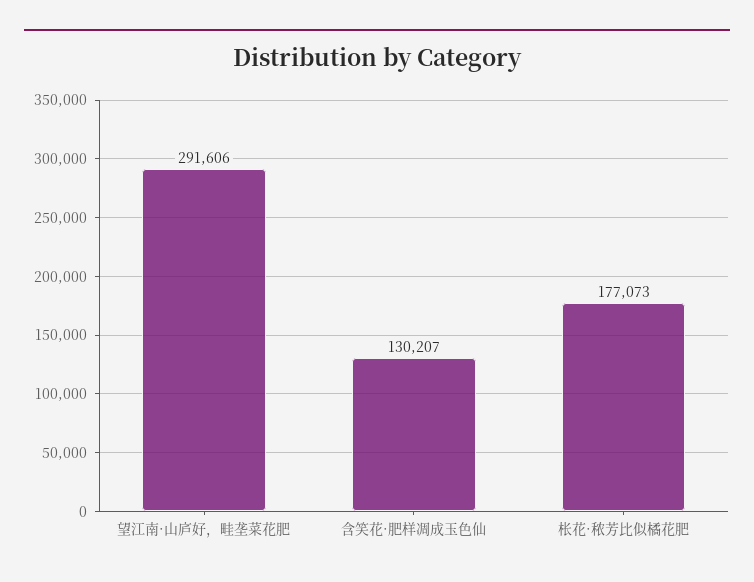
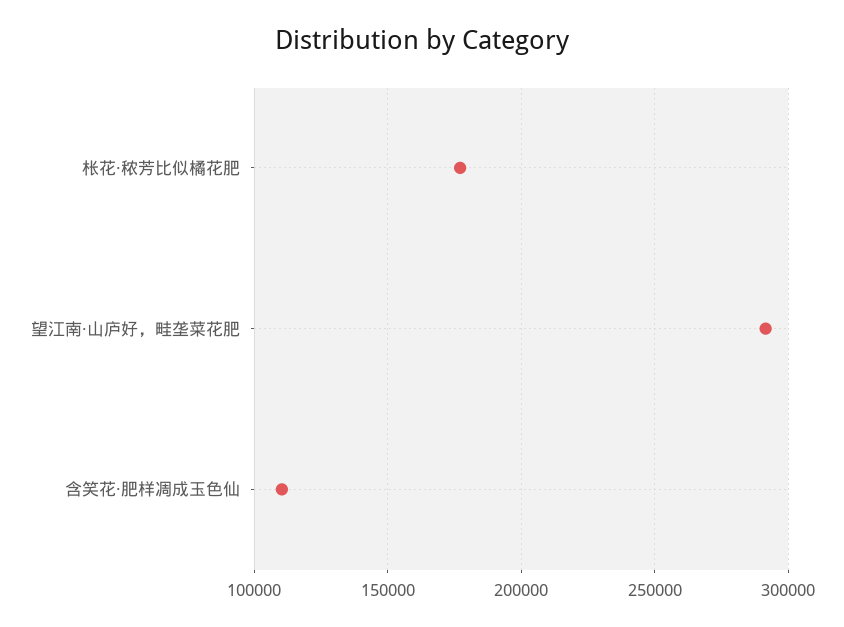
  {
    "望江南·山庐好，畦垄菜花肥": 291606,
-   "含笑花·肥样凋成玉色仙": 130207,
+   "含笑花·肥样凋成玉色仙": 110000,
    "枨花·秾芳比似橘花肥": 177073
  }

